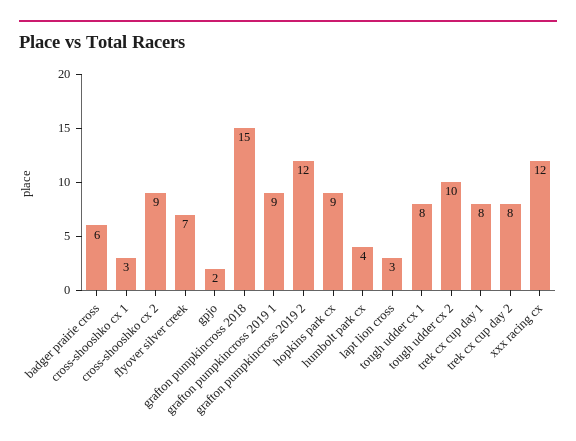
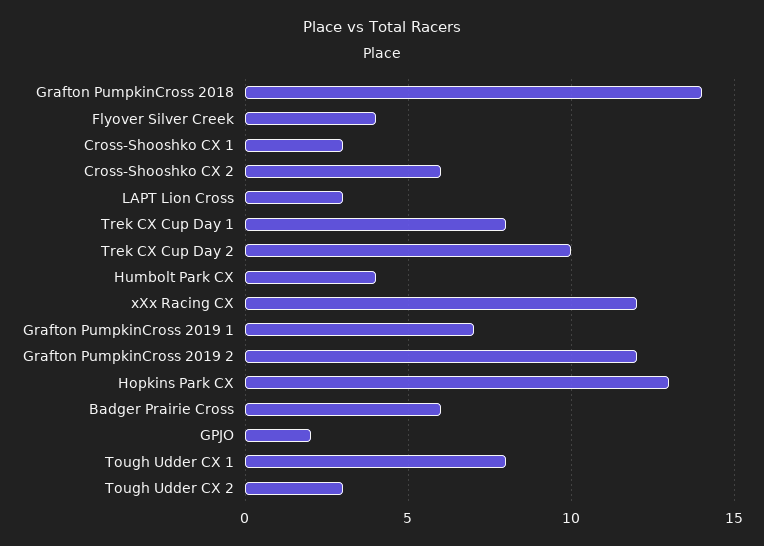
  {
    "badger prairie cross": 6,
    "cross-shooshko cx 1": 3,
-   "cross-shooshko cx 2": 9,
+   "cross-shooshko cx 2": 6,
-   "flyover silver creek": 7,
+   "flyover silver creek": 4,
    "gpjo": 2,
-   "grafton pumpkincross 2018": 15,
+   "grafton pumpkincross 2018": 14,
-   "grafton pumpkincross 2019 1": 9,
+   "grafton pumpkincross 2019 1": 7,
    "grafton pumpkincross 2019 2": 12,
-   "hopkins park cx": 9,
+   "hopkins park cx": 13,
    "humbolt park cx": 4,
    "lapt lion cross": 3,
    "tough udder cx 1": 8,
-   "tough udder cx 2": 10,
+   "tough udder cx 2": 3,
    "trek cx cup day 1": 8,
-   "trek cx cup day 2": 8,
+   "trek cx cup day 2": 10,
    "xxx racing cx": 12
  }

